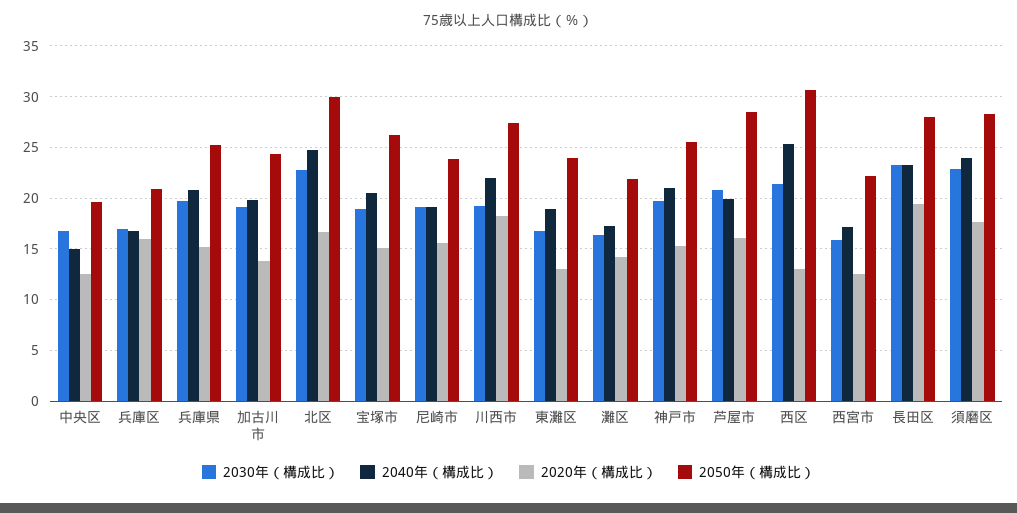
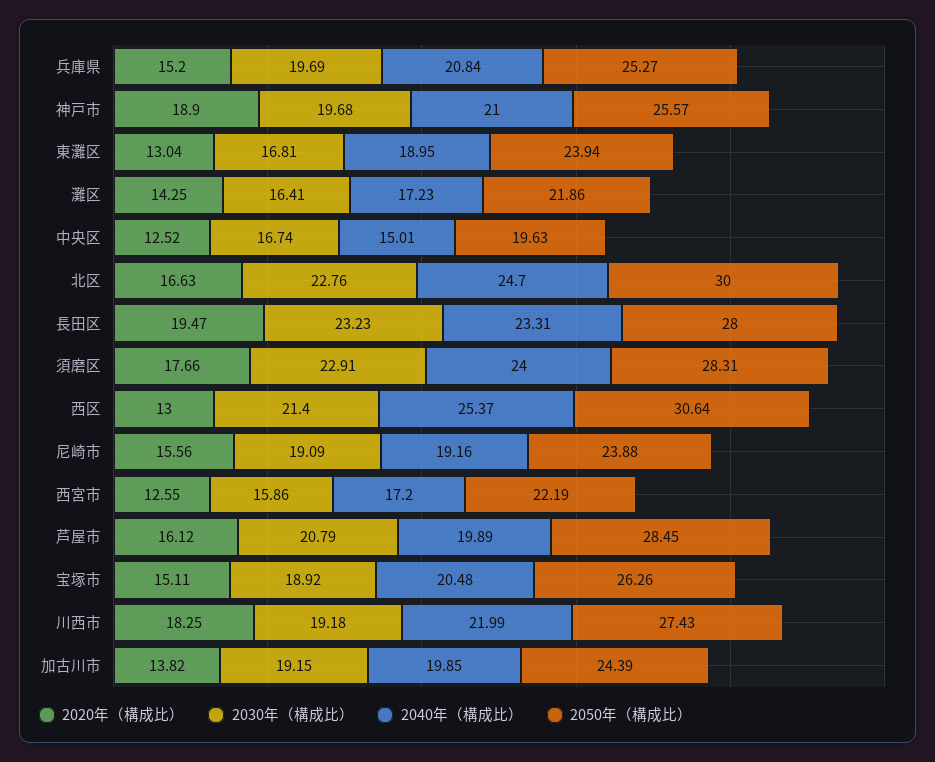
  {
    "2030年（構成比）": {
      "中央区": 16.74,
-     "兵庫区": 17,
      "兵庫県": 19.69,
      "加古川市": 19.15,
      "北区": 22.76,
      "宝塚市": 18.92,
      "尼崎市": 19.09,
      "川西市": 19.18,
      "東灘区": 16.81,
      "灘区": 16.41,
      "神戸市": 19.68,
      "芦屋市": 20.79,
      "西区": 21.4,
      "西宮市": 15.86,
      "長田区": 23.23,
      "須磨区": 22.91
    },
    "2040年（構成比）": {
      "中央区": 15.01,
-     "兵庫区": 17,
      "兵庫県": 20.84,
      "加古川市": 19.85,
      "北区": 24.7,
      "宝塚市": 20.48,
      "尼崎市": 19.16,
      "川西市": 21.99,
      "東灘区": 18.95,
      "灘区": 17.23,
      "神戸市": 21,
      "芦屋市": 19.89,
      "西区": 25.37,
      "西宮市": 17.2,
      "長田区": 23.31,
      "須磨区": 24
    },
    "2020年（構成比）": {
      "中央区": 12.52,
-     "兵庫区": 16,
      "兵庫県": 15.2,
      "加古川市": 13.82,
      "北区": 16.63,
      "宝塚市": 15.11,
      "尼崎市": 15.56,
      "川西市": 18.25,
      "東灘区": 13.04,
      "灘区": 14.25,
-     "神戸市": 15,
+     "神戸市": 18.9,
      "芦屋市": 16.12,
      "西区": 13,
      "西宮市": 12.55,
      "長田区": 19.47,
      "須磨区": 17.66
    },
    "2050年（構成比）": {
      "中央区": 19.63,
-     "兵庫区": 21,
      "兵庫県": 25.27,
      "加古川市": 24.39,
      "北区": 30,
      "宝塚市": 26.26,
      "尼崎市": 23.88,
      "川西市": 27.43,
      "東灘区": 23.94,
      "灘区": 21.86,
      "神戸市": 25.57,
      "芦屋市": 28.45,
      "西区": 30.64,
      "西宮市": 22.19,
      "長田区": 28,
      "須磨区": 28.31
    }
  }

